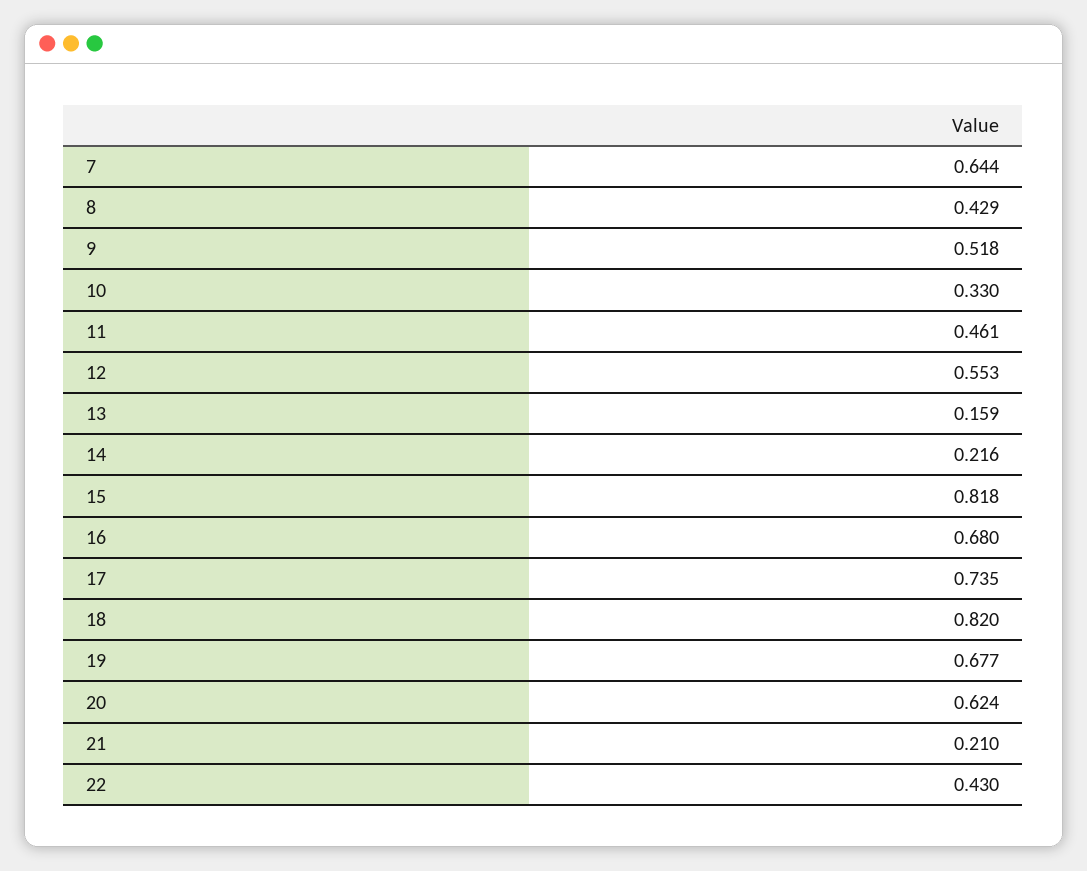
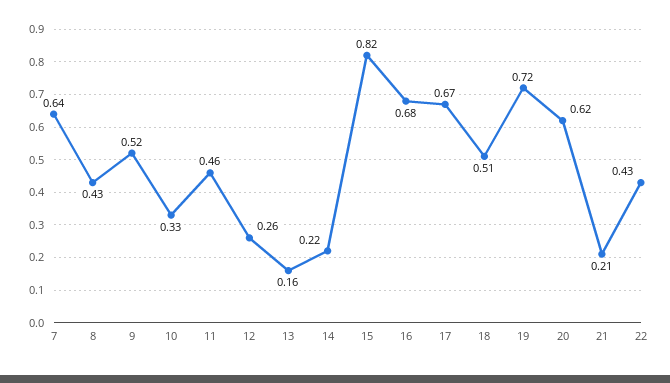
  {
    "7": 0.644,
    "8": 0.429,
    "9": 0.518,
    "10": 0.33,
    "11": 0.461,
-   "12": 0.553,
+   "12": 0.26,
    "13": 0.159,
    "14": 0.216,
    "15": 0.818,
    "16": 0.68,
-   "17": 0.735,
+   "17": 0.67,
-   "18": 0.82,
+   "18": 0.51,
-   "19": 0.677,
+   "19": 0.72,
    "20": 0.624,
    "21": 0.21,
    "22": 0.43
  }

